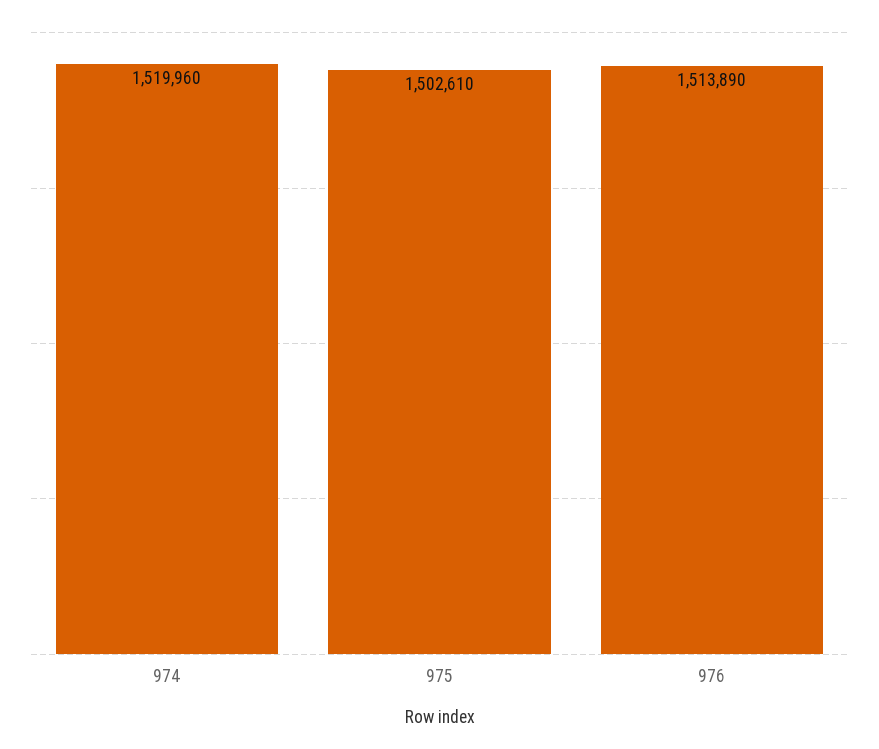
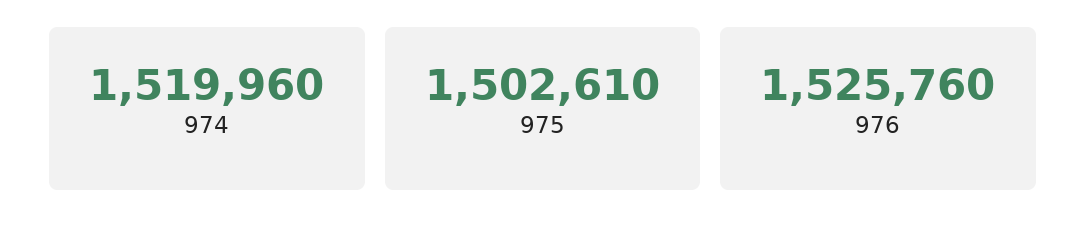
  {
    "974": 1519960,
    "975": 1502610,
-   "976": 1513890
+   "976": 1525760
  }

